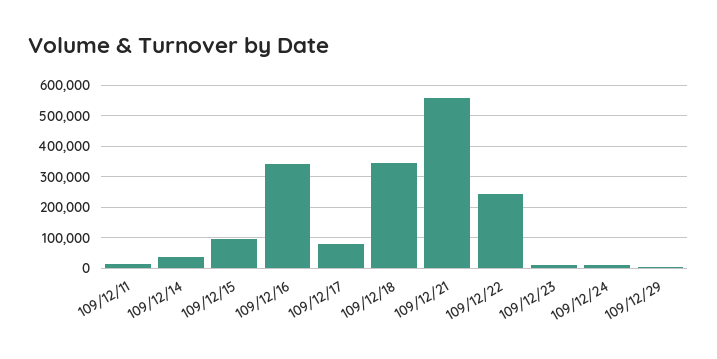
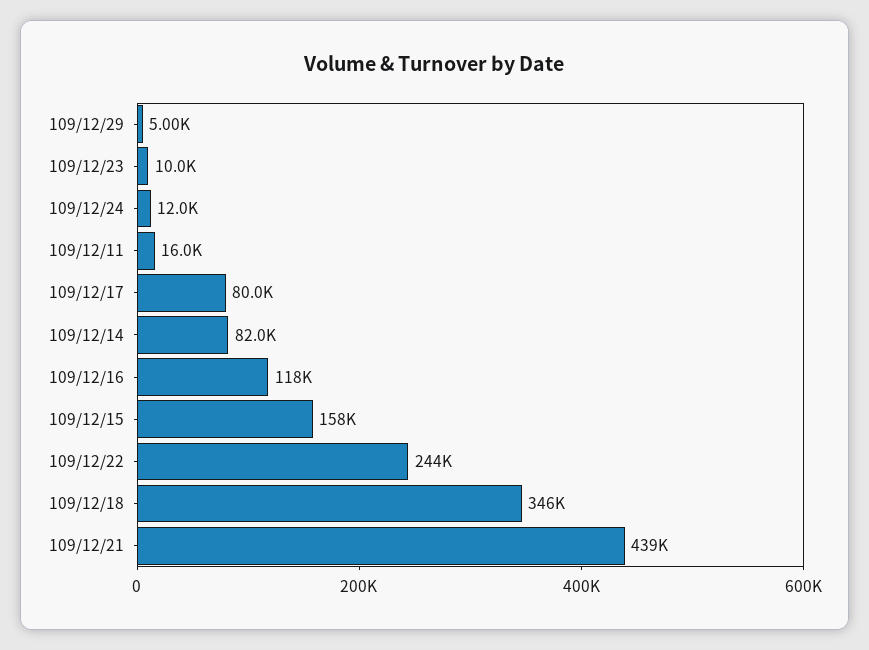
  {
    "109/12/11": 16000,
-   "109/12/14": 40000,
+   "109/12/14": 82000,
-   "109/12/15": 100000,
+   "109/12/15": 158000,
-   "109/12/16": 340000,
+   "109/12/16": 118000,
    "109/12/17": 80000,
    "109/12/18": 346000,
-   "109/12/21": 560000,
+   "109/12/21": 439000,
    "109/12/22": 244000,
    "109/12/23": 10000,
    "109/12/24": 12000,
    "109/12/29": 5000
  }

